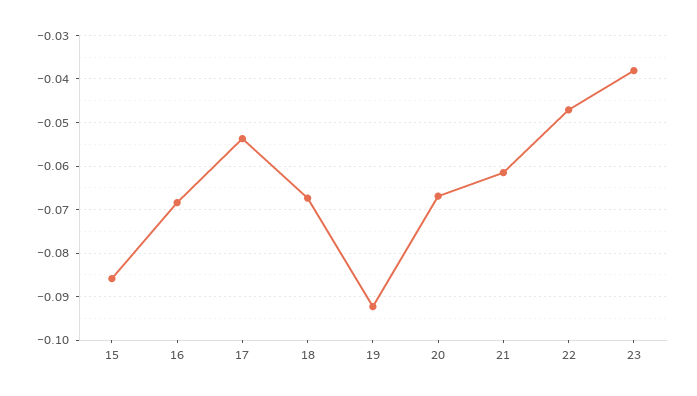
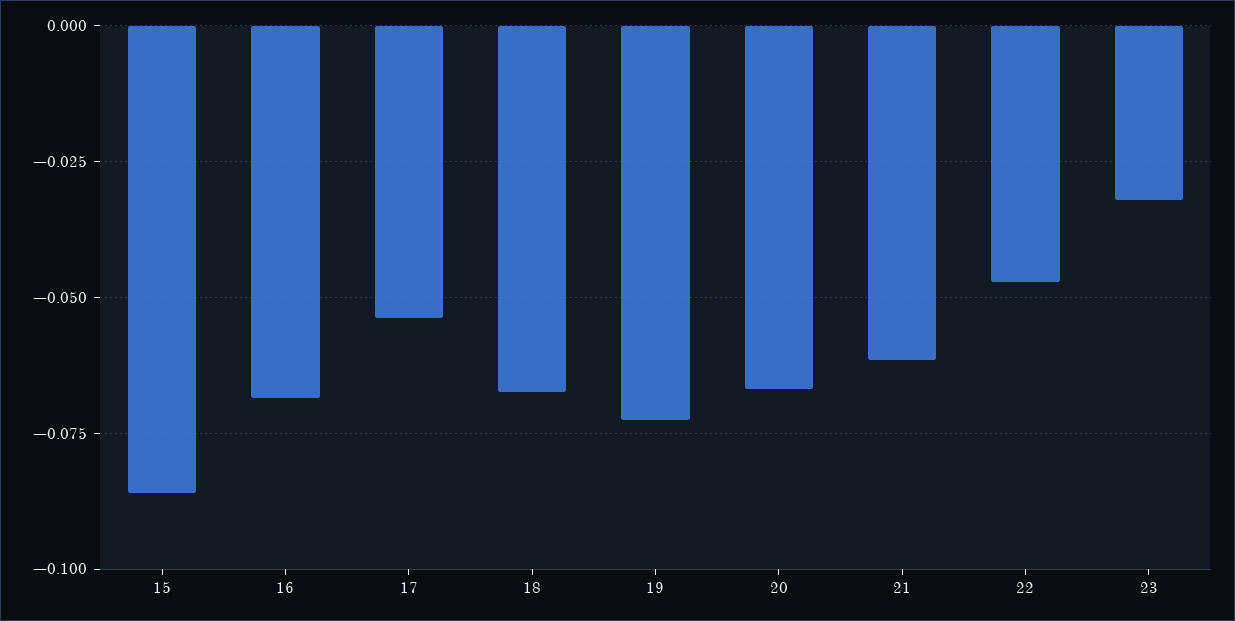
  {
    "15": -0.086,
    "16": -0.068,
    "17": -0.054,
    "18": -0.068,
-   "19": -0.092,
+   "19": -0.0725,
    "20": -0.066,
    "21": -0.062,
    "22": -0.048,
-   "23": -0.038
+   "23": -0.0325
  }

